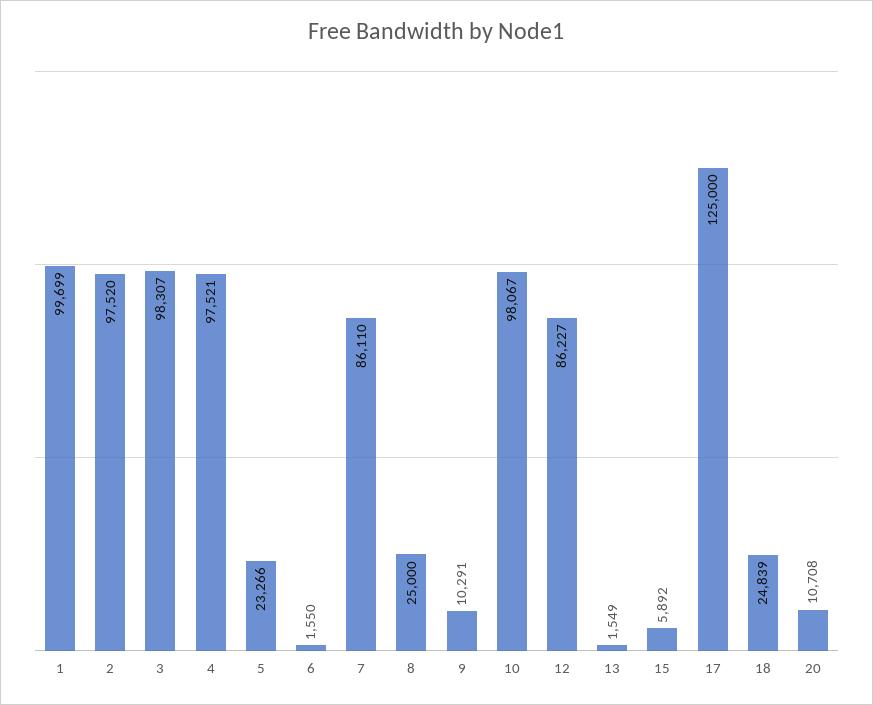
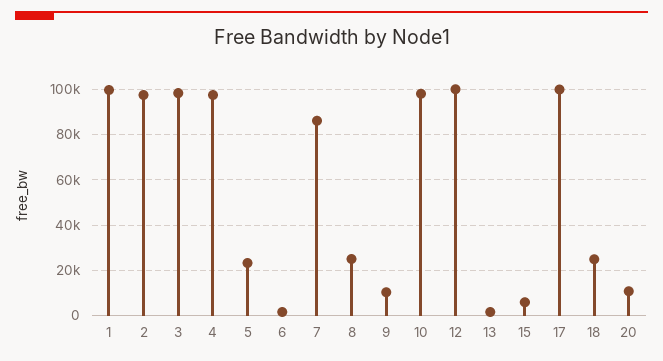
  {
    "1": 99699,
    "2": 97520,
    "3": 98307,
    "4": 97521,
    "5": 23266,
    "6": 1550,
    "7": 86110,
    "8": 25000,
    "9": 10291,
    "10": 98067,
-   "12": 86227,
+   "12": 100000,
    "13": 1549,
    "15": 5892,
-   "17": 125000,
+   "17": 100000,
    "18": 24839,
    "20": 10708
  }

